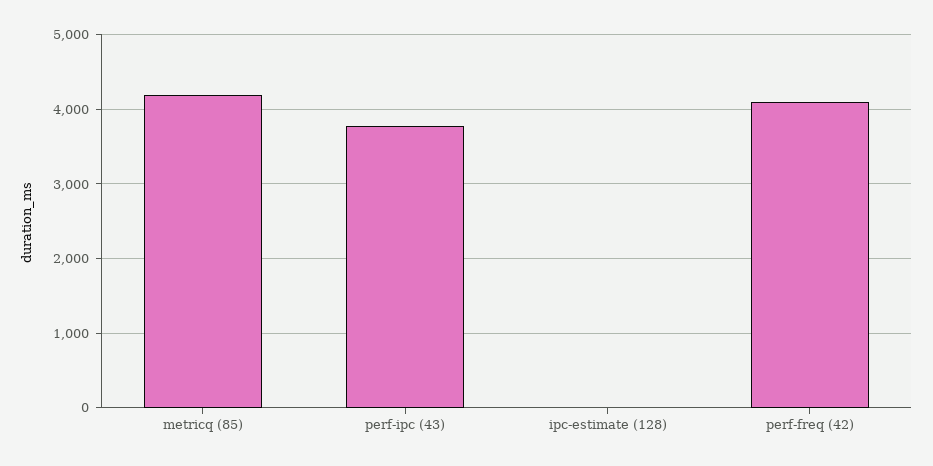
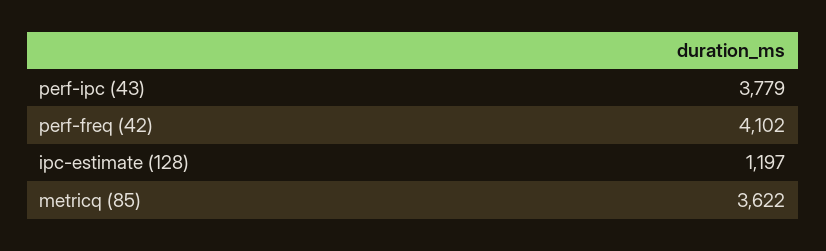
  {
-   "metricq (85)": 4200,
+   "metricq (85)": 3622,
    "perf-ipc (43)": 3779,
-   "ipc-estimate (128)": 0,
+   "ipc-estimate (128)": 1197,
    "perf-freq (42)": 4102
  }

